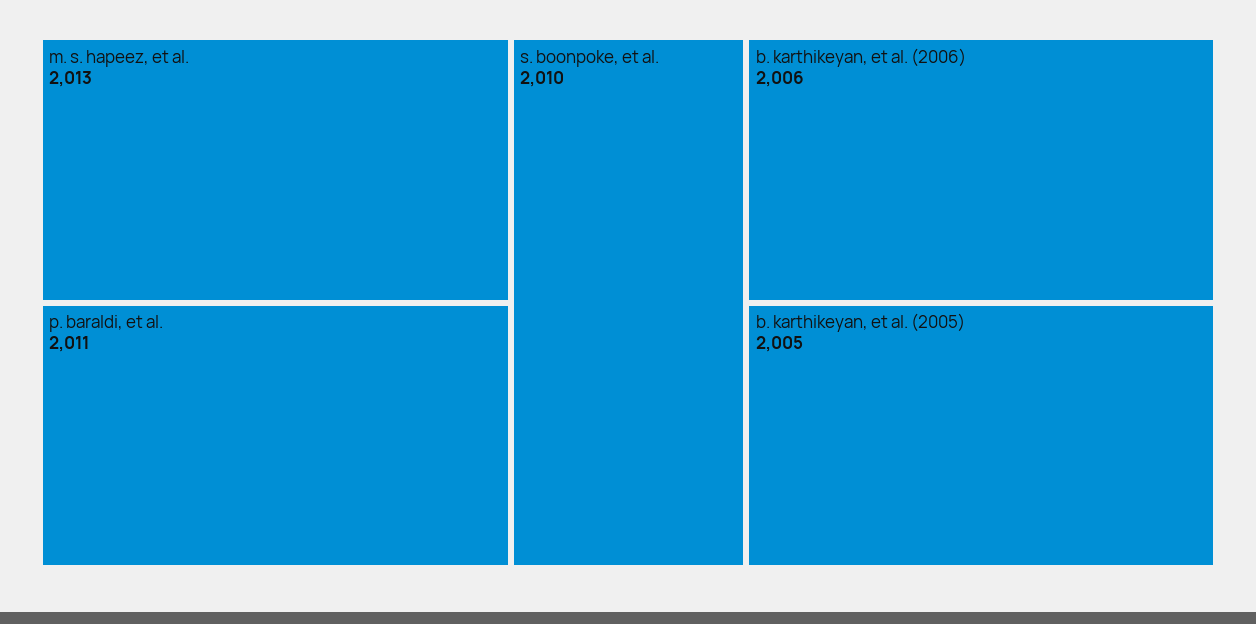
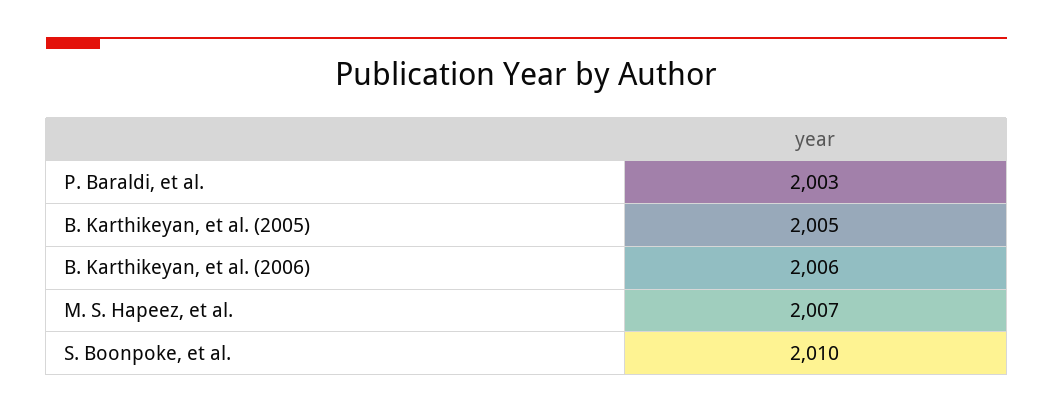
  {
-   "m. s. hapeez, et al.": 2013,
+   "m. s. hapeez, et al.": 2007,
-   "p. baraldi, et al.": 2011,
+   "p. baraldi, et al.": 2003,
    "s. boonpoke, et al.": 2010,
    "b. karthikeyan, et al. (2006)": 2006,
    "b. karthikeyan, et al. (2005)": 2005
  }

